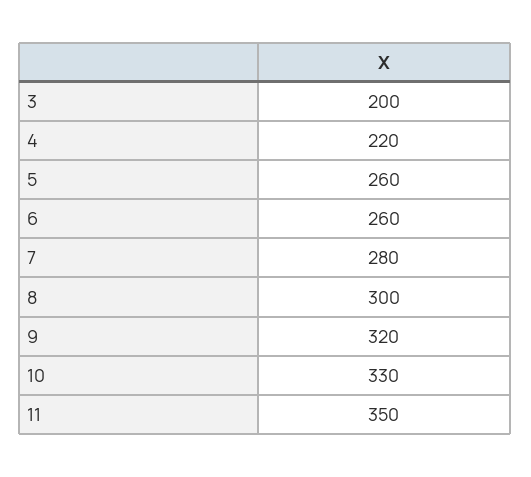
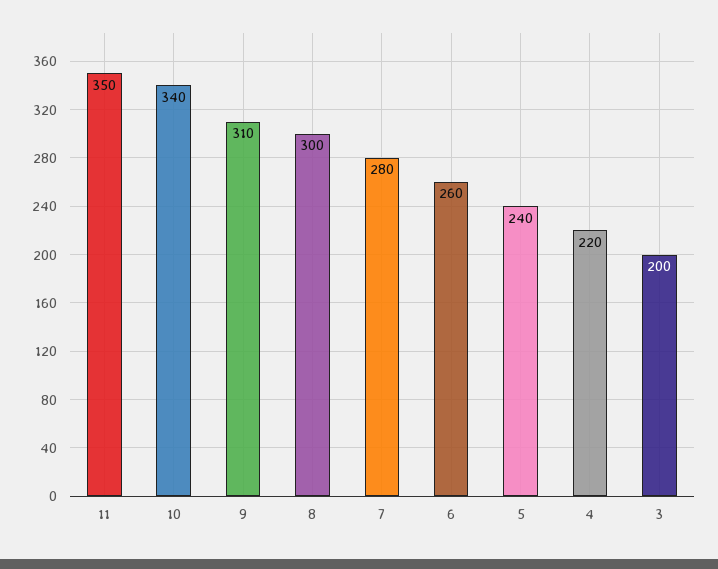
  {
    "3": 200,
    "4": 220,
-   "5": 260,
+   "5": 240,
    "6": 260,
    "7": 280,
    "8": 300,
-   "9": 320,
+   "9": 310,
-   "10": 330,
+   "10": 340,
    "11": 350
  }

